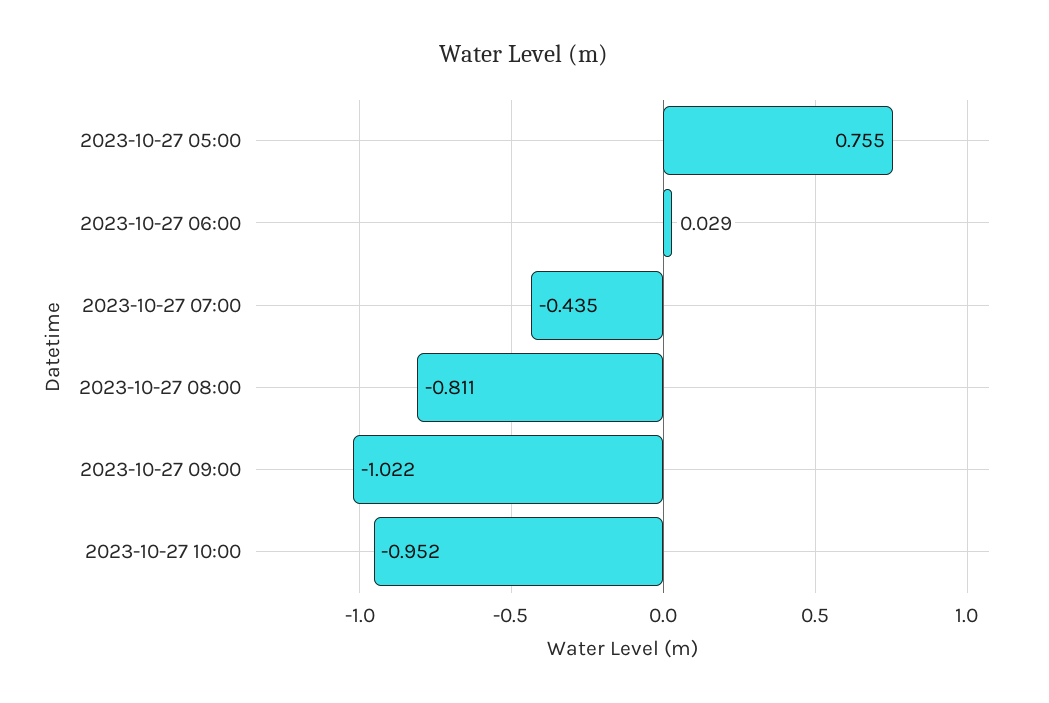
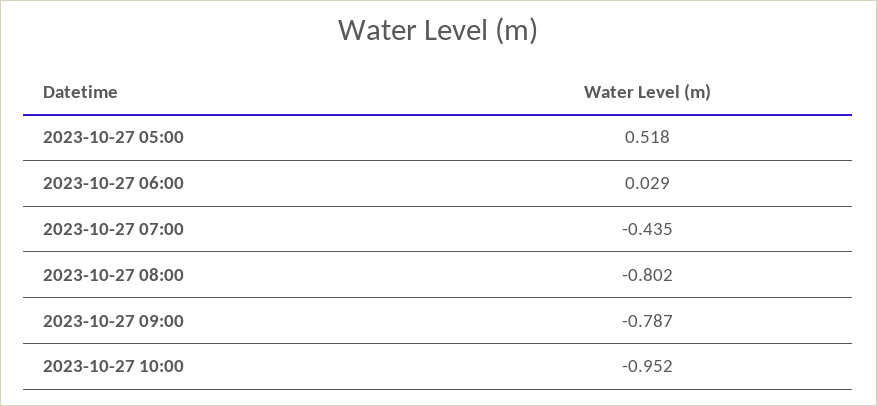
  {
-   "2023-10-27 05:00": 0.755,
+   "2023-10-27 05:00": 0.518,
    "2023-10-27 06:00": 0.029,
    "2023-10-27 07:00": -0.435,
-   "2023-10-27 08:00": -0.811,
+   "2023-10-27 08:00": -0.802,
-   "2023-10-27 09:00": -1.022,
+   "2023-10-27 09:00": -0.787,
    "2023-10-27 10:00": -0.952
  }

